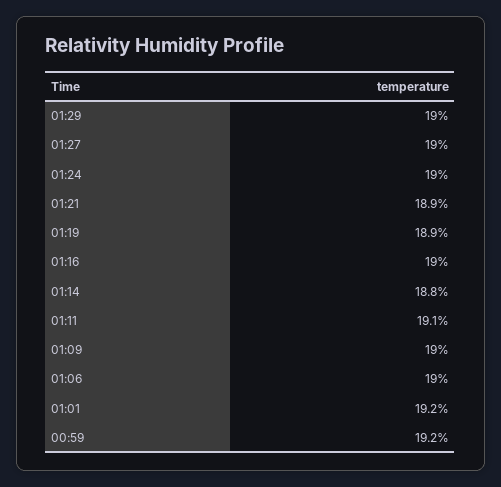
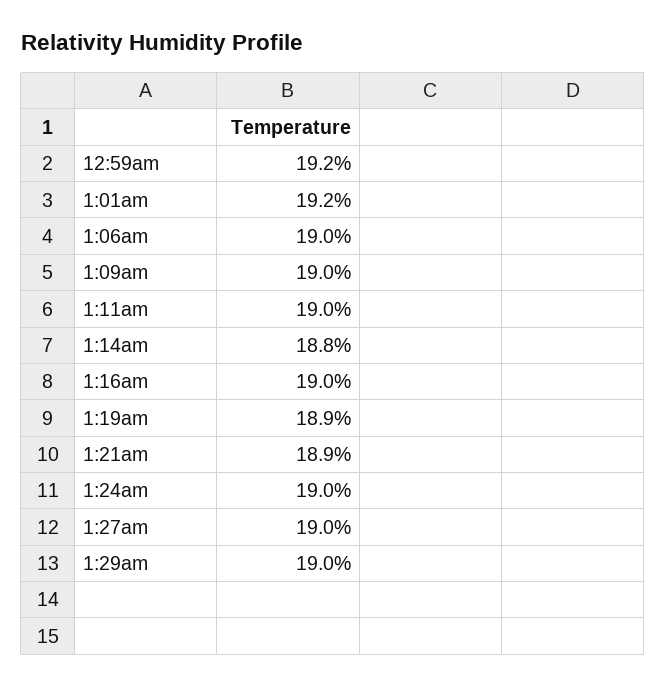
  {
    "01:29": 19,
    "01:27": 19,
    "01:24": 19,
    "01:21": 18.9,
    "01:19": 18.9,
    "01:16": 19,
    "01:14": 18.8,
-   "01:11": 19.1,
+   "01:11": 19,
    "01:09": 19,
    "01:06": 19,
    "01:01": 19.2,
    "00:59": 19.2
  }

